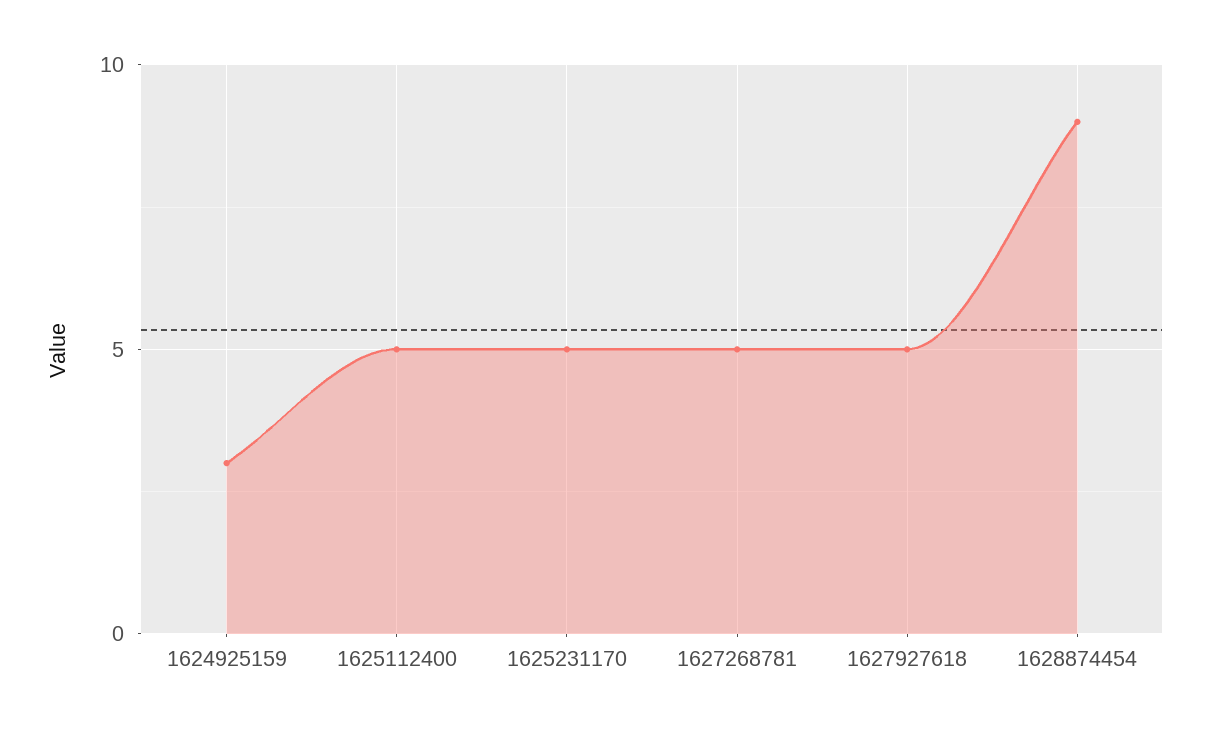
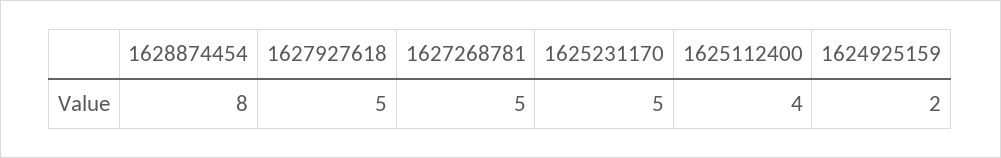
  {
-   "1624925159": 3,
+   "1624925159": 2,
-   "1625112400": 5,
+   "1625112400": 4,
    "1625231170": 5,
    "1627268781": 5,
    "1627927618": 5,
-   "1628874454": 9
+   "1628874454": 8
  }

